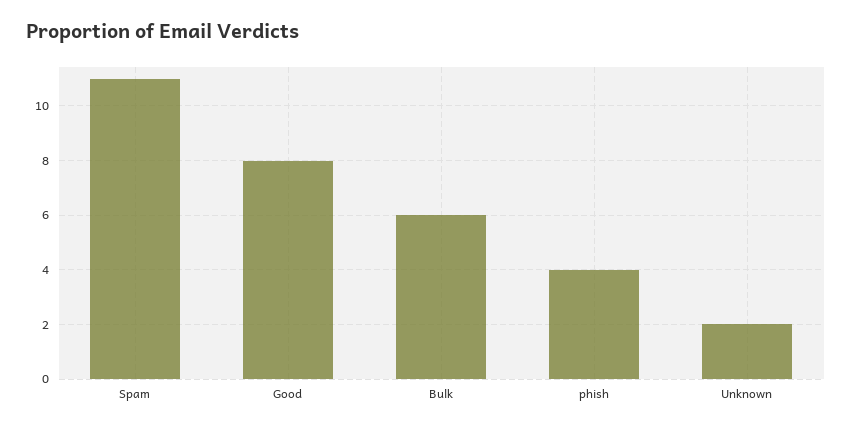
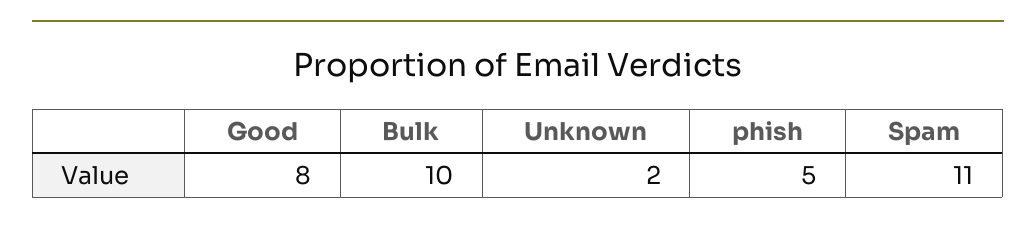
  {
    "Spam": 11,
    "Good": 8,
-   "Bulk": 6,
+   "Bulk": 10,
-   "phish": 4,
+   "phish": 5,
    "Unknown": 2
  }

